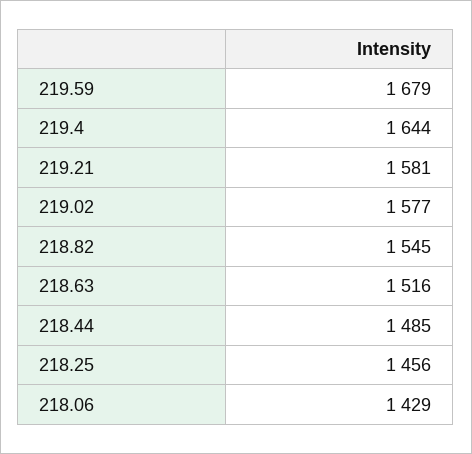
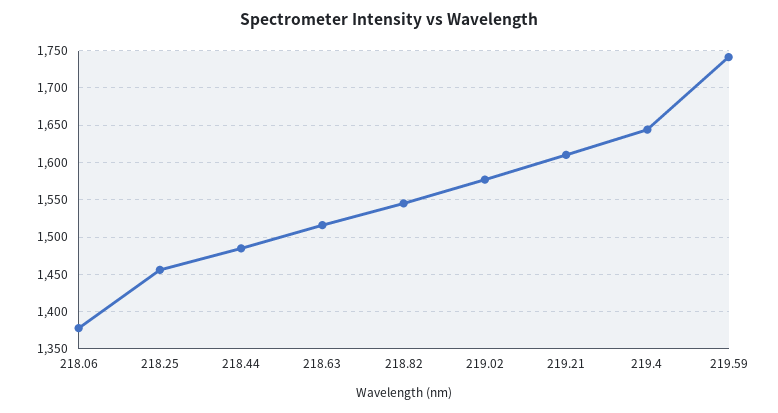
  {
-   "219.59": 1679,
+   "219.59": 1740,
    "219.4": 1644,
-   "219.21": 1581,
+   "219.21": 1610,
    "219.02": 1577,
    "218.82": 1545,
    "218.63": 1516,
    "218.44": 1485,
    "218.25": 1456,
-   "218.06": 1429
+   "218.06": 1380
  }

